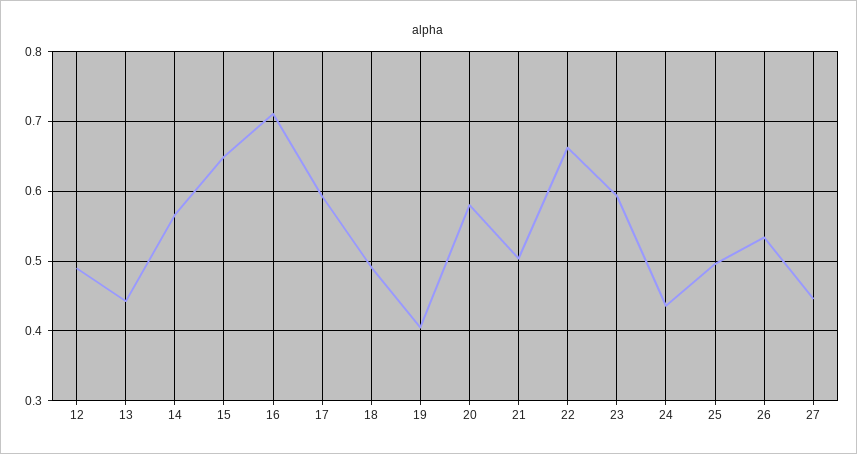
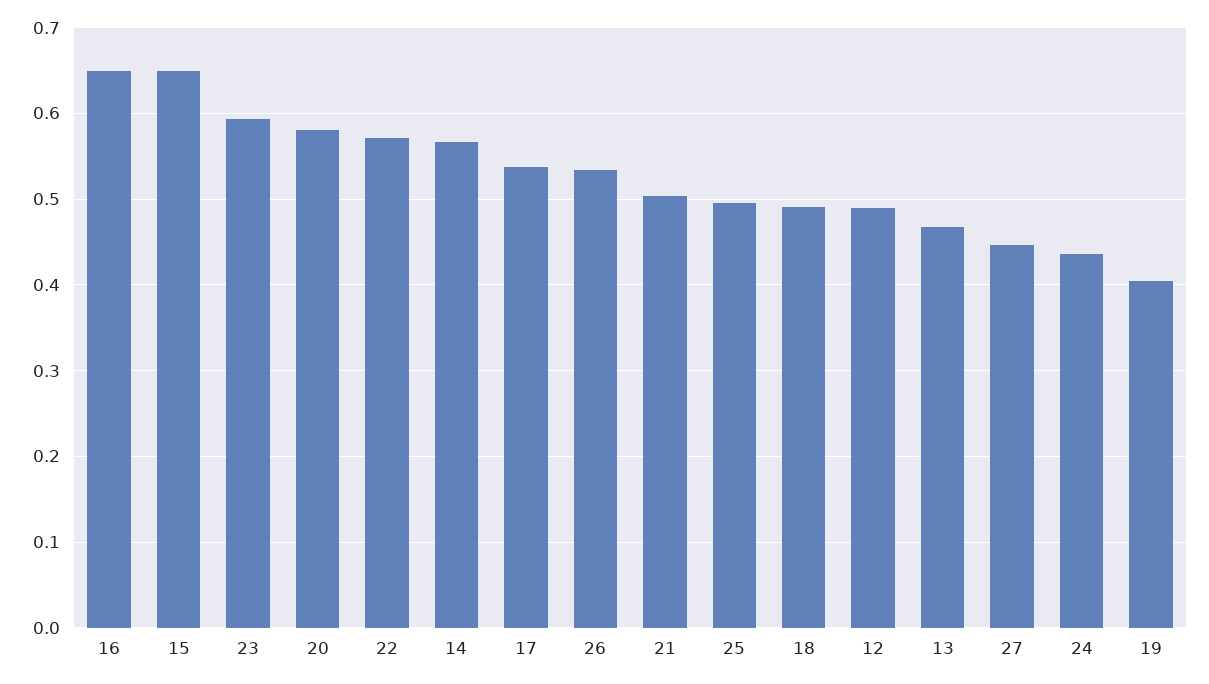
  {
    "12": 0.49,
-   "13": 0.44,
+   "13": 0.47,
    "14": 0.57,
    "15": 0.65,
-   "16": 0.71,
+   "16": 0.65,
-   "17": 0.59,
+   "17": 0.54,
    "18": 0.49,
    "19": 0.4,
    "20": 0.58,
    "21": 0.5,
-   "22": 0.66,
+   "22": 0.57,
    "23": 0.59,
    "24": 0.44,
    "25": 0.5,
    "26": 0.53,
    "27": 0.45
  }

